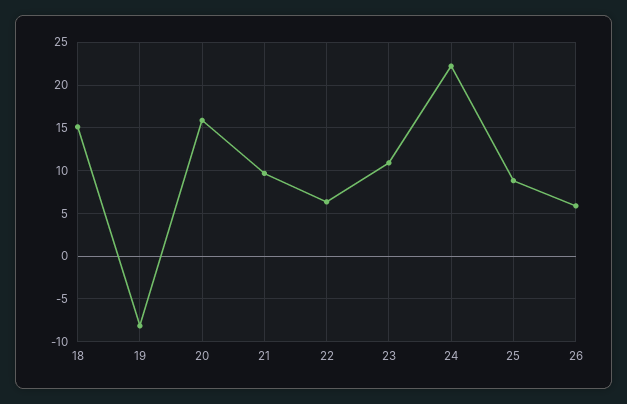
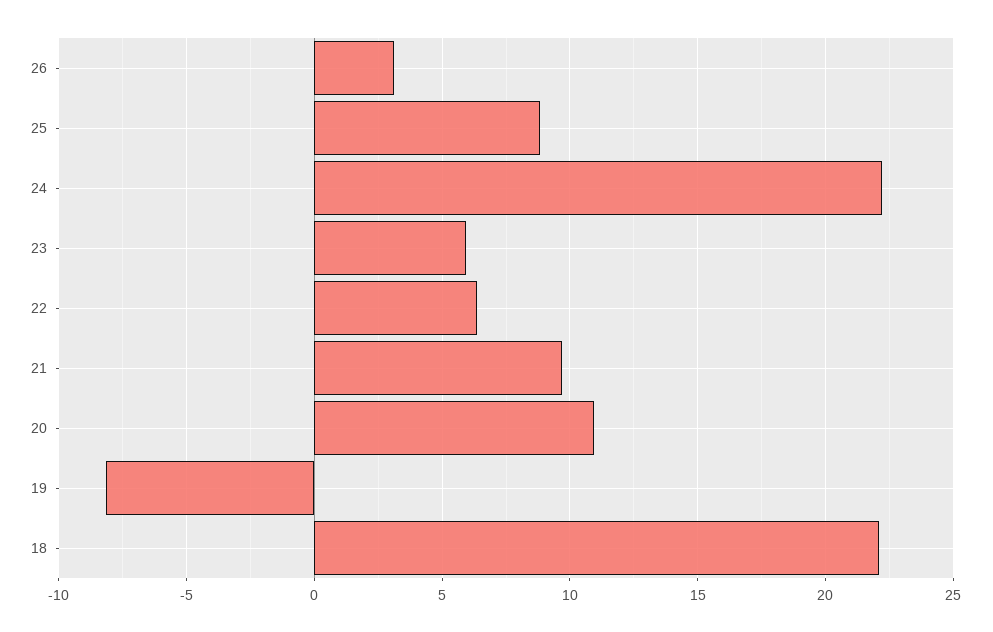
  {
-   "18": 15,
+   "18": 22,
    "19": -8,
-   "20": 16,
+   "20": 11,
    "21": 9.5,
    "22": 6.5,
-   "23": 11,
+   "23": 6,
    "24": 22,
    "25": 9,
-   "26": 6
+   "26": 3
  }

